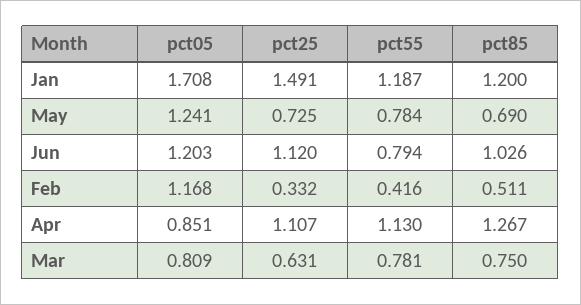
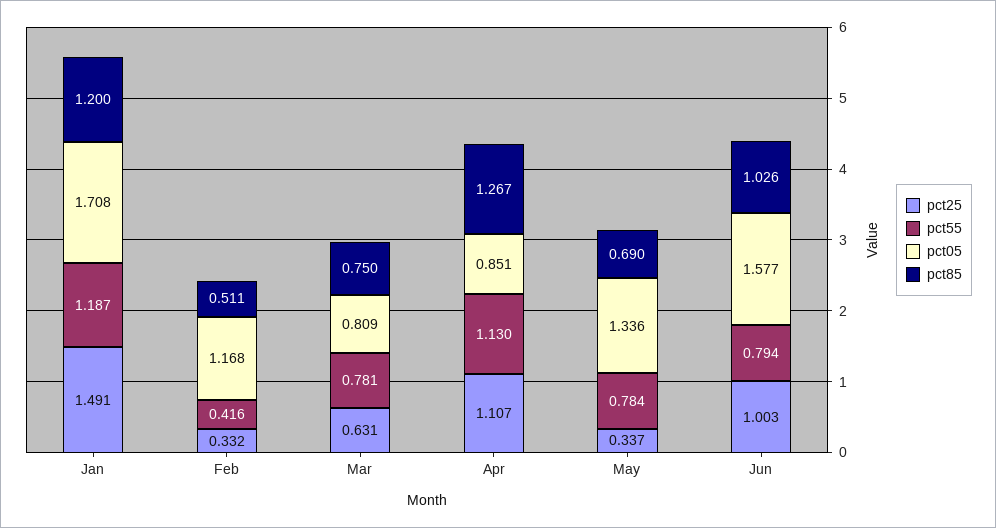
  {
    "pct05": {
      "Jan": 1.708,
-     "May": 1.241,
+     "May": 1.336,
-     "Jun": 1.203,
+     "Jun": 1.577,
      "Feb": 1.168,
      "Apr": 0.851,
      "Mar": 0.809
    },
    "pct25": {
      "Jan": 1.491,
-     "May": 0.725,
+     "May": 0.337,
-     "Jun": 1.12,
+     "Jun": 1.003,
      "Feb": 0.332,
      "Apr": 1.107,
      "Mar": 0.631
    },
    "pct55": {
      "Jan": 1.187,
      "May": 0.784,
      "Jun": 0.794,
      "Feb": 0.416,
      "Apr": 1.13,
      "Mar": 0.781
    },
    "pct85": {
      "Jan": 1.2,
      "May": 0.69,
      "Jun": 1.026,
      "Feb": 0.511,
      "Apr": 1.267,
      "Mar": 0.75
    }
  }

